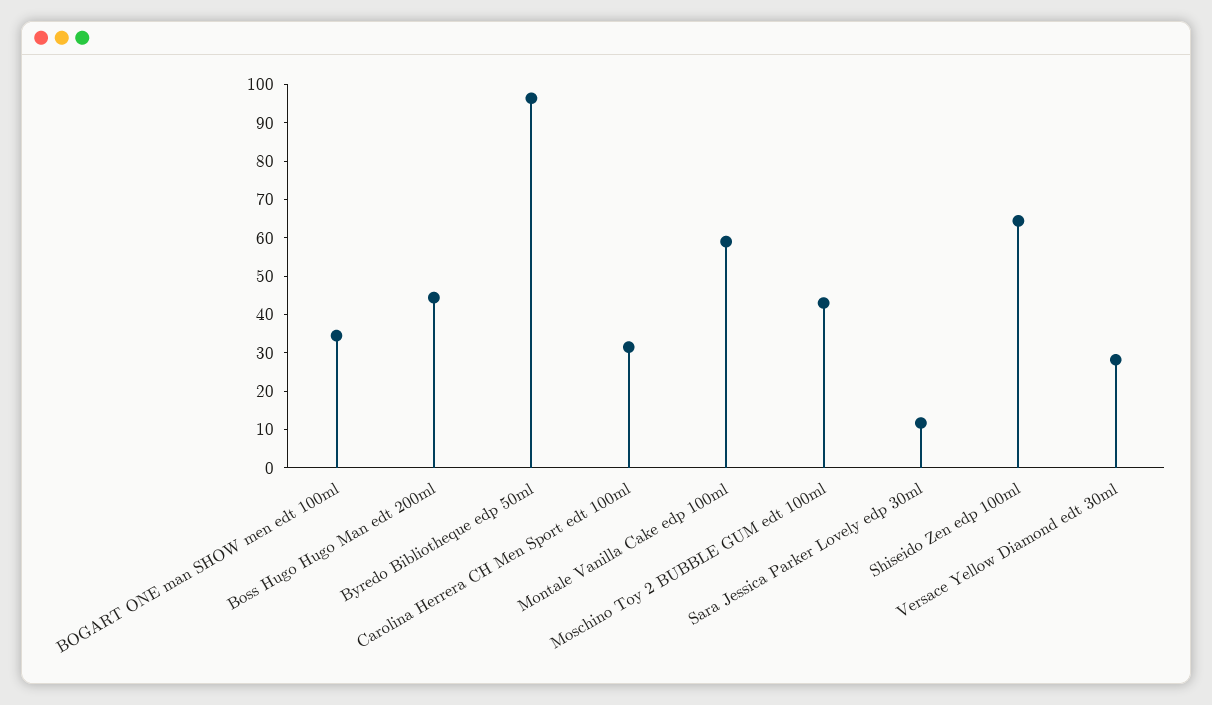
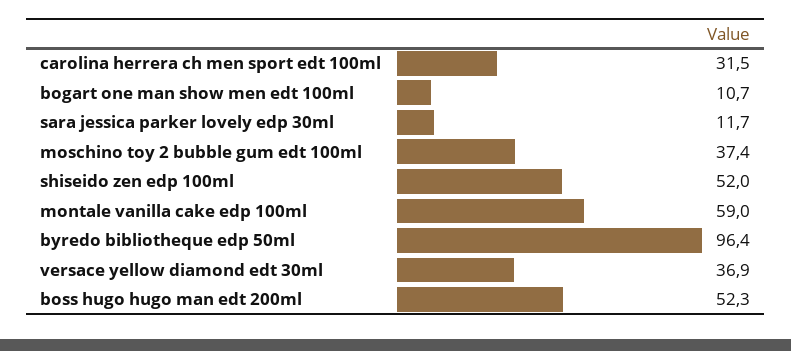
  {
-   "BOGART ONE man SHOW men edt 100ml": 35,
+   "BOGART ONE man SHOW men edt 100ml": 10.7,
-   "Boss Hugo Hugo Man edt 200ml": 45,
+   "Boss Hugo Hugo Man edt 200ml": 52.3,
    "Byredo Bibliotheque edp 50ml": 96.4,
    "Carolina Herrera CH Men Sport edt 100ml": 31.5,
    "Montale Vanilla Cake edp 100ml": 59,
-   "Moschino Toy 2 BUBBLE GUM edt 100ml": 42.5,
+   "Moschino Toy 2 BUBBLE GUM edt 100ml": 37.4,
    "Sara Jessica Parker Lovely edp 30ml": 11.7,
-   "Shiseido Zen edp 100ml": 65,
+   "Shiseido Zen edp 100ml": 52,
-   "Versace Yellow Diamond edt 30ml": 27.5
+   "Versace Yellow Diamond edt 30ml": 36.9
  }

